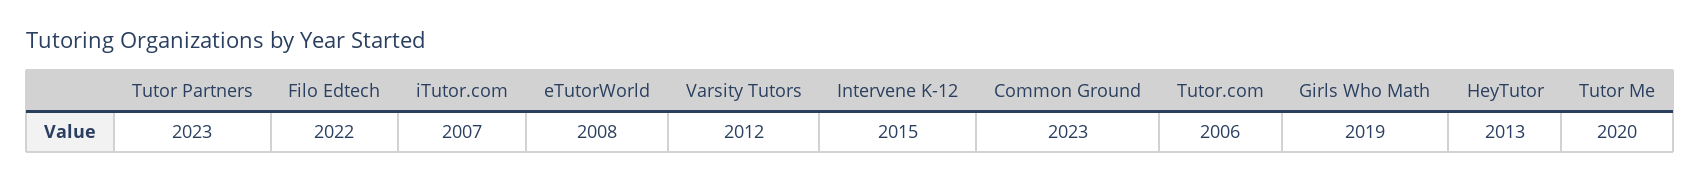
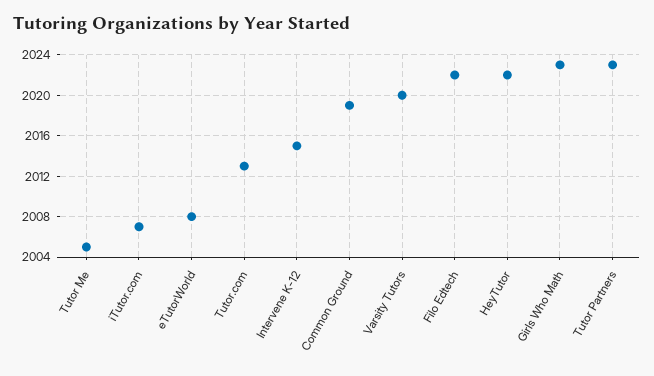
  {
    "Tutor Partners": 2023,
    "Filo Edtech": 2022,
    "iTutor.com": 2007,
    "eTutorWorld": 2008,
-   "Varsity Tutors": 2012,
+   "Varsity Tutors": 2020,
    "Intervene K-12": 2015,
-   "Common Ground": 2023,
+   "Common Ground": 2019,
-   "Tutor.com": 2006,
+   "Tutor.com": 2013,
-   "Girls Who Math": 2019,
+   "Girls Who Math": 2023,
-   "HeyTutor": 2013,
+   "HeyTutor": 2022,
-   "Tutor Me": 2020
+   "Tutor Me": 2005
  }

